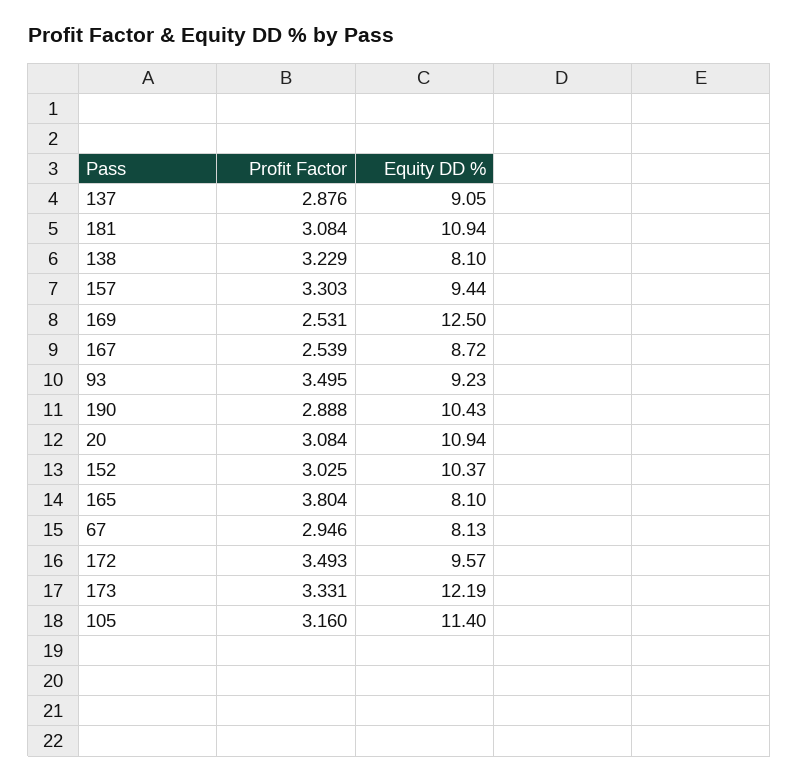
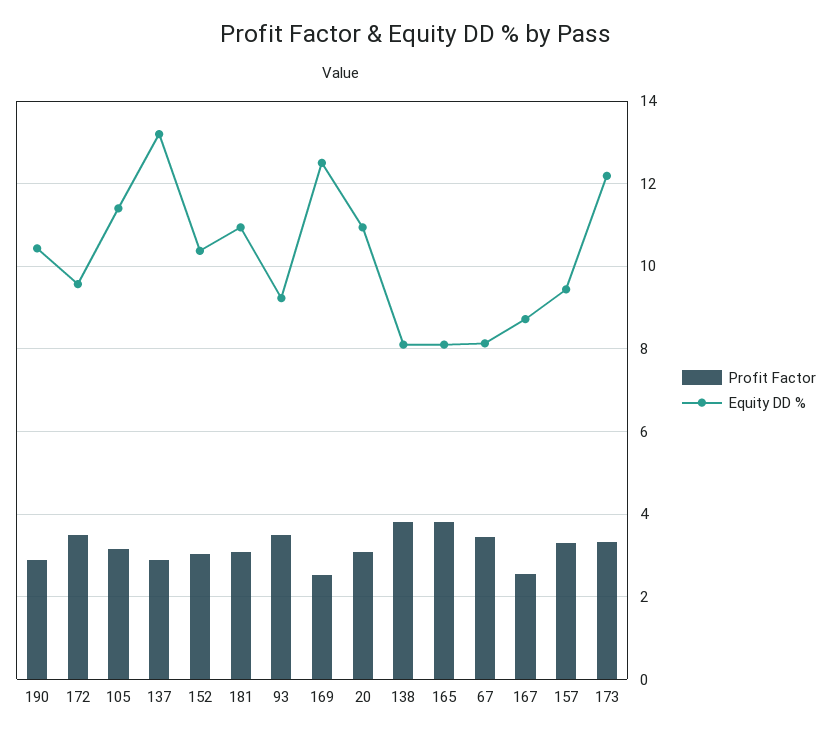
  {
    "Profit Factor": {
      "137": 2.876,
      "181": 3.084,
-     "138": 3.229,
+     "138": 3.8,
      "157": 3.303,
      "169": 2.531,
      "167": 2.539,
      "93": 3.495,
      "190": 2.888,
      "20": 3.084,
      "152": 3.025,
      "165": 3.804,
-     "67": 2.946,
+     "67": 3.4,
      "172": 3.493,
      "173": 3.331,
      "105": 3.16
    },
    "Equity DD %": {
-     "137": 9.05,
+     "137": 13.2,
      "181": 10.94,
      "138": 8.1,
      "157": 9.44,
      "169": 12.5,
      "167": 8.72,
      "93": 9.23,
      "190": 10.43,
      "20": 10.94,
      "152": 10.37,
      "165": 8.1,
      "67": 8.13,
      "172": 9.57,
      "173": 12.19,
      "105": 11.4
    }
  }

